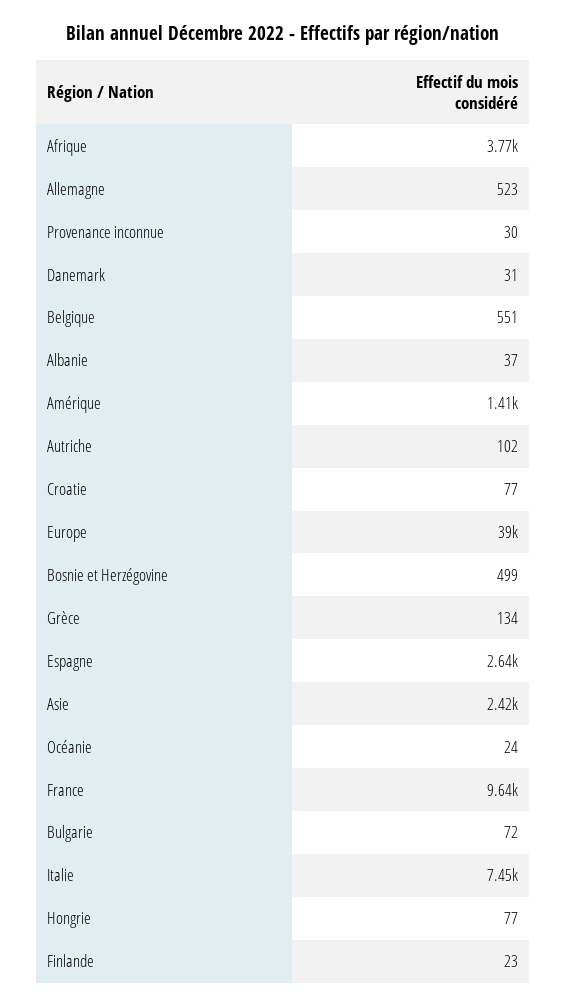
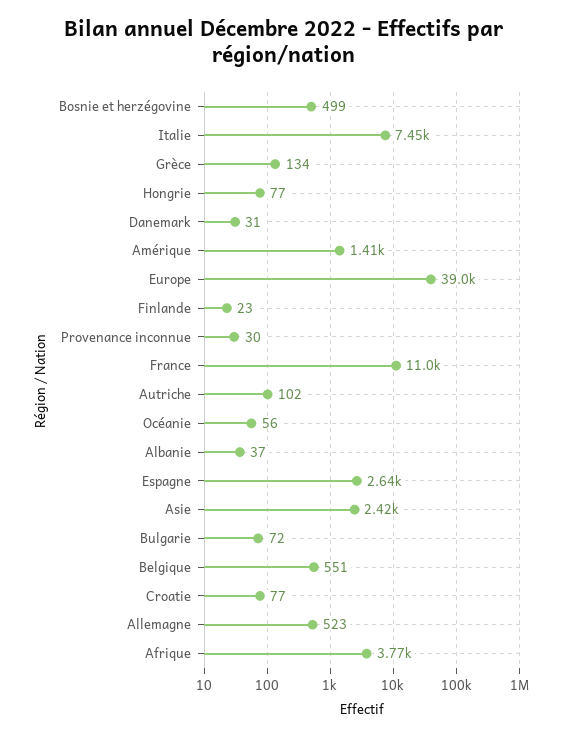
  {
    "Afrique": 3770,
    "Allemagne": 523,
    "Provenance inconnue": 30,
    "Danemark": 31,
    "Belgique": 551,
    "Albanie": 37,
    "Amérique": 1410,
    "Autriche": 102,
    "Croatie": 77,
    "Europe": 39000,
    "Bosnie et Herzégovine": 499,
    "Grèce": 134,
    "Espagne": 2640,
    "Asie": 2420,
-   "Océanie": 24,
+   "Océanie": 56,
-   "France": 9640,
+   "France": 11000,
    "Bulgarie": 72,
    "Italie": 7450,
    "Hongrie": 77,
    "Finlande": 23
  }

